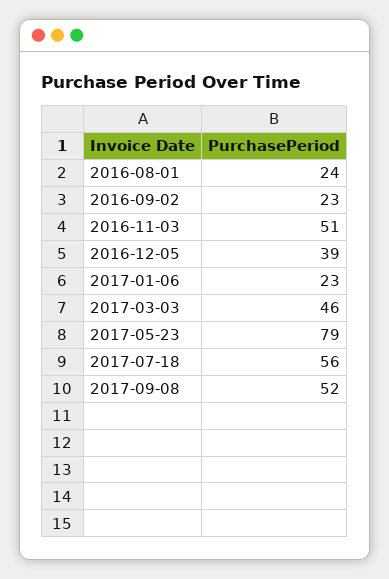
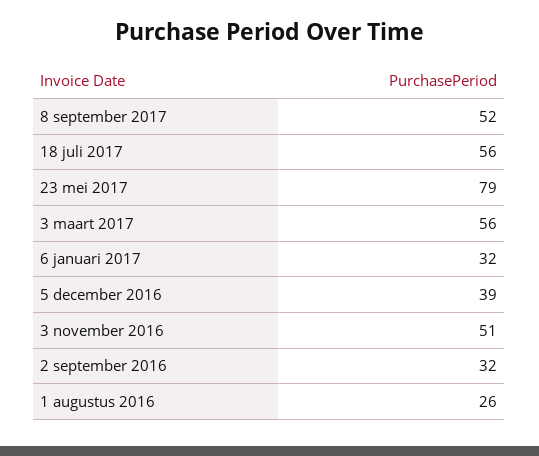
  {
-   "2016-08-01": 24,
+   "2016-08-01": 26,
-   "2016-09-02": 23,
+   "2016-09-02": 32,
    "2016-11-03": 51,
    "2016-12-05": 39,
-   "2017-01-06": 23,
+   "2017-01-06": 32,
-   "2017-03-03": 46,
+   "2017-03-03": 56,
    "2017-05-23": 79,
    "2017-07-18": 56,
    "2017-09-08": 52
  }

